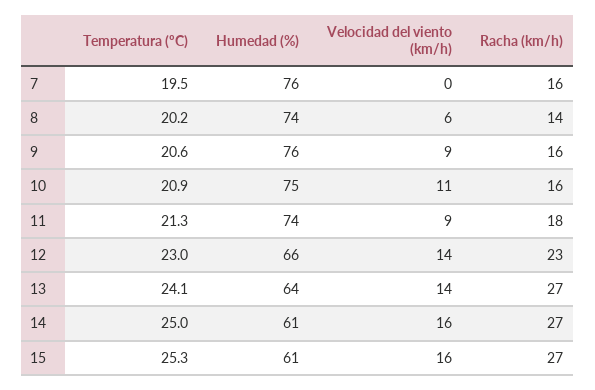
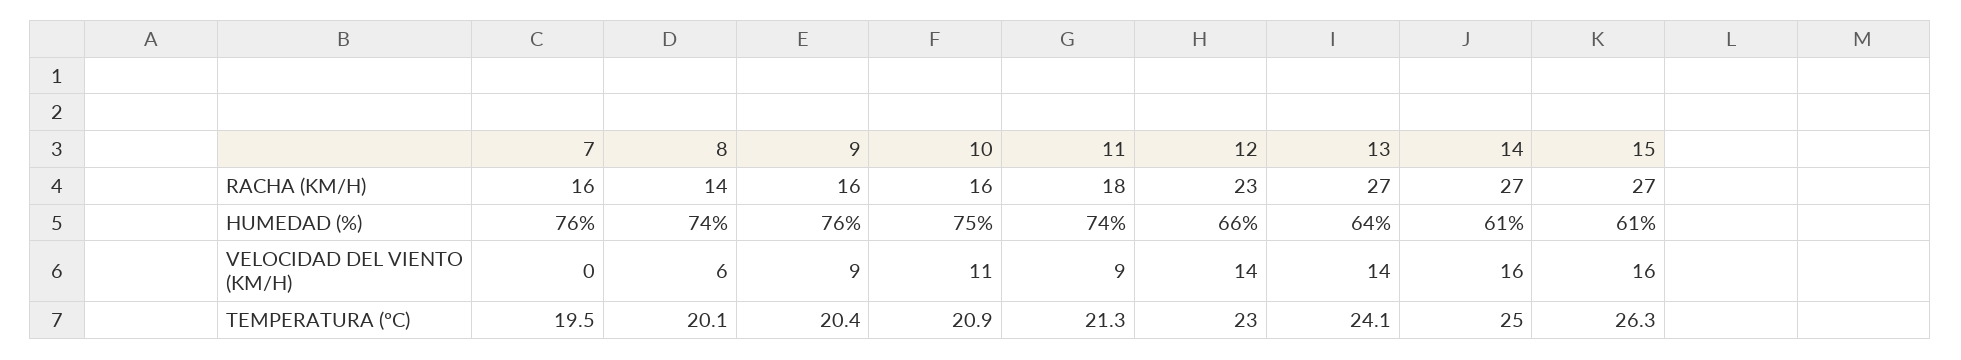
  {
    "Temperatura (ºC)": {
      "7": 19.5,
-     "8": 20.2,
+     "8": 20.1,
-     "9": 20.6,
+     "9": 20.4,
      "10": 20.9,
      "11": 21.3,
      "12": 23,
      "13": 24.1,
      "14": 25,
-     "15": 25.3
+     "15": 26.3
    },
    "Humedad (%)": {
      "7": 76,
      "8": 74,
      "9": 76,
      "10": 75,
      "11": 74,
      "12": 66,
      "13": 64,
      "14": 61,
      "15": 61
    },
    "Velocidad del viento (km/h)": {
      "7": 0,
      "8": 6,
      "9": 9,
      "10": 11,
      "11": 9,
      "12": 14,
      "13": 14,
      "14": 16,
      "15": 16
    },
    "Racha (km/h)": {
      "7": 16,
      "8": 14,
      "9": 16,
      "10": 16,
      "11": 18,
      "12": 23,
      "13": 27,
      "14": 27,
      "15": 27
    }
  }

